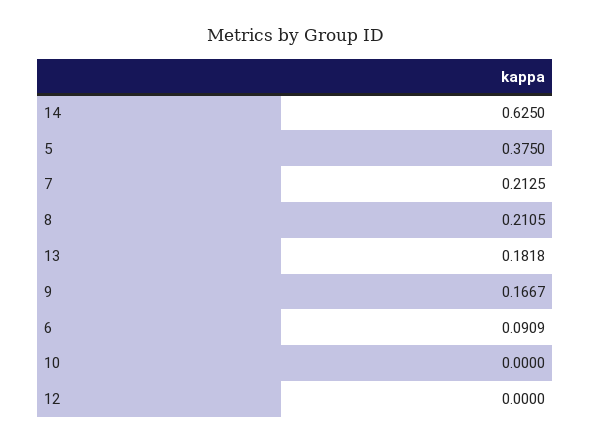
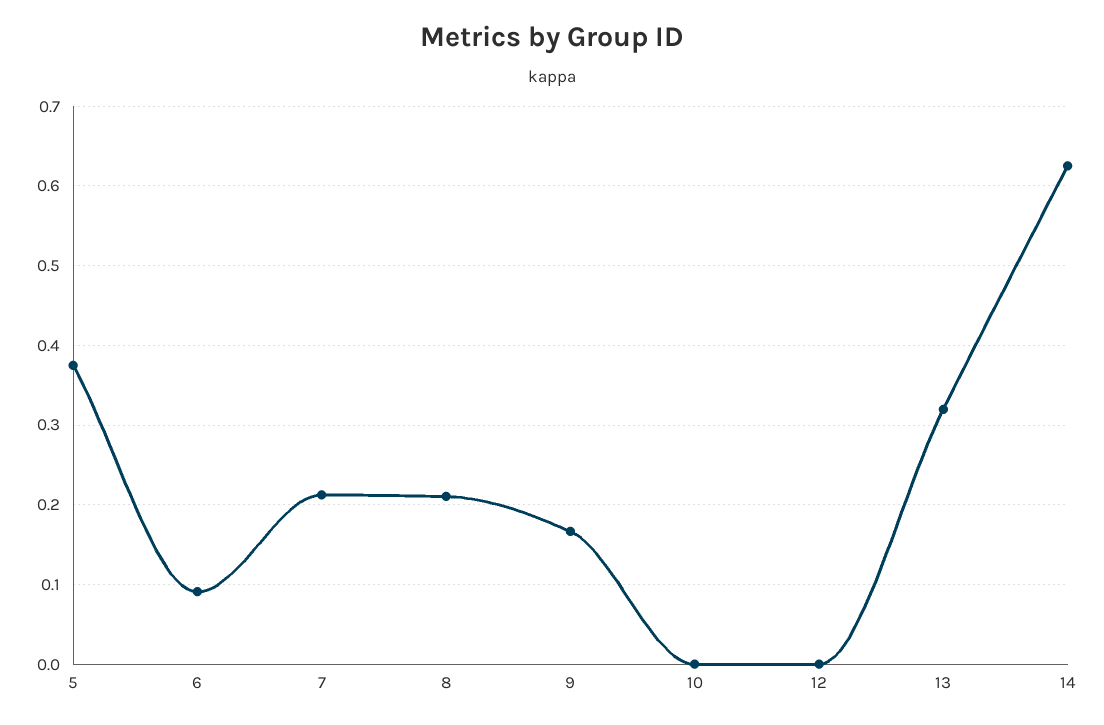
  {
    "14": 0.625,
    "5": 0.375,
    "7": 0.2125,
    "8": 0.2105,
-   "13": 0.1818,
+   "13": 0.32,
    "9": 0.1667,
    "6": 0.0909,
    "10": 0,
    "12": 0
  }

